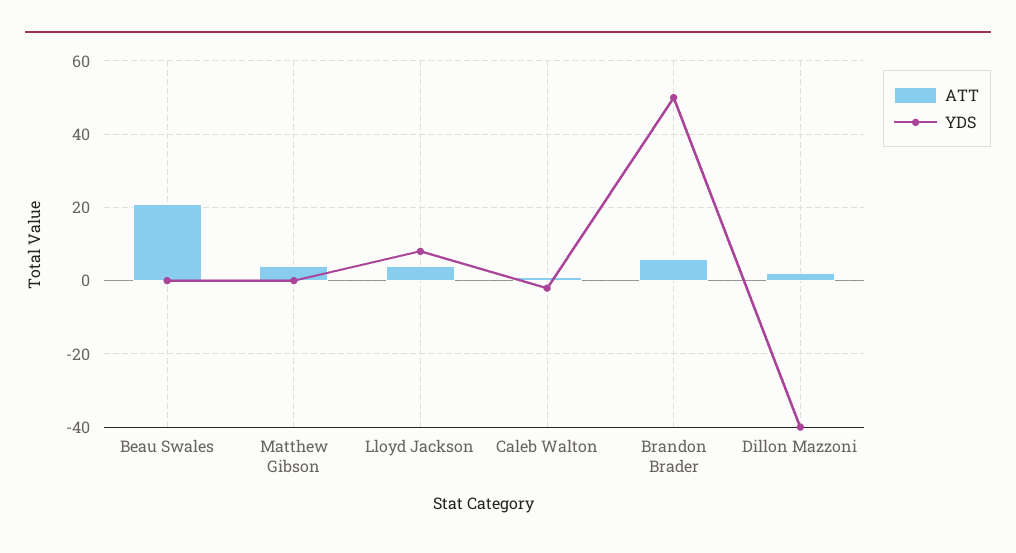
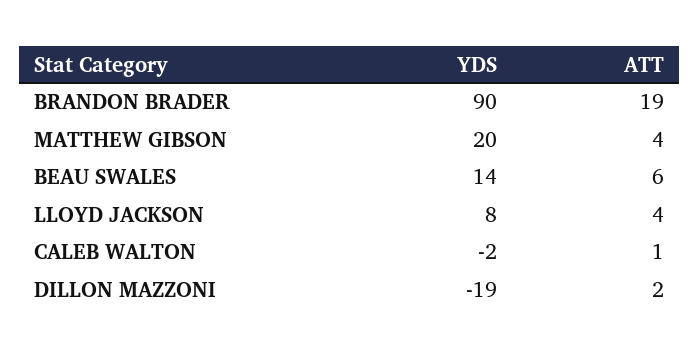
  {
    "ATT": {
-     "Beau Swales": 20,
+     "Beau Swales": 6,
      "Matthew Gibson": 4,
      "Lloyd Jackson": 4,
      "Caleb Walton": 1,
-     "Brandon Brader": 5,
+     "Brandon Brader": 19,
      "Dillon Mazzoni": 2
    },
    "YDS": {
-     "Beau Swales": 0,
+     "Beau Swales": 14,
-     "Matthew Gibson": 0,
+     "Matthew Gibson": 20,
      "Lloyd Jackson": 8,
      "Caleb Walton": -2,
-     "Brandon Brader": 50,
+     "Brandon Brader": 90,
-     "Dillon Mazzoni": -40
+     "Dillon Mazzoni": -19
    }
  }

